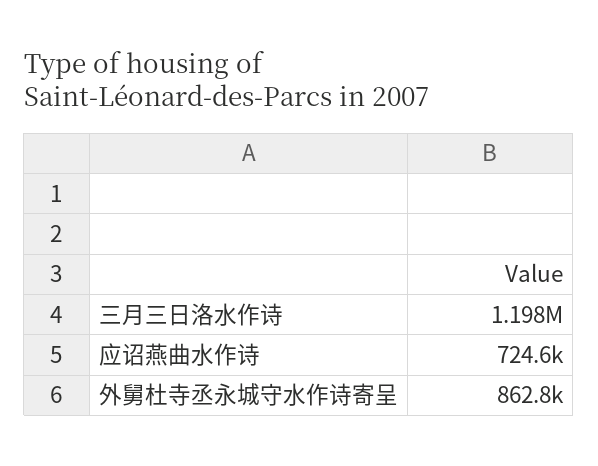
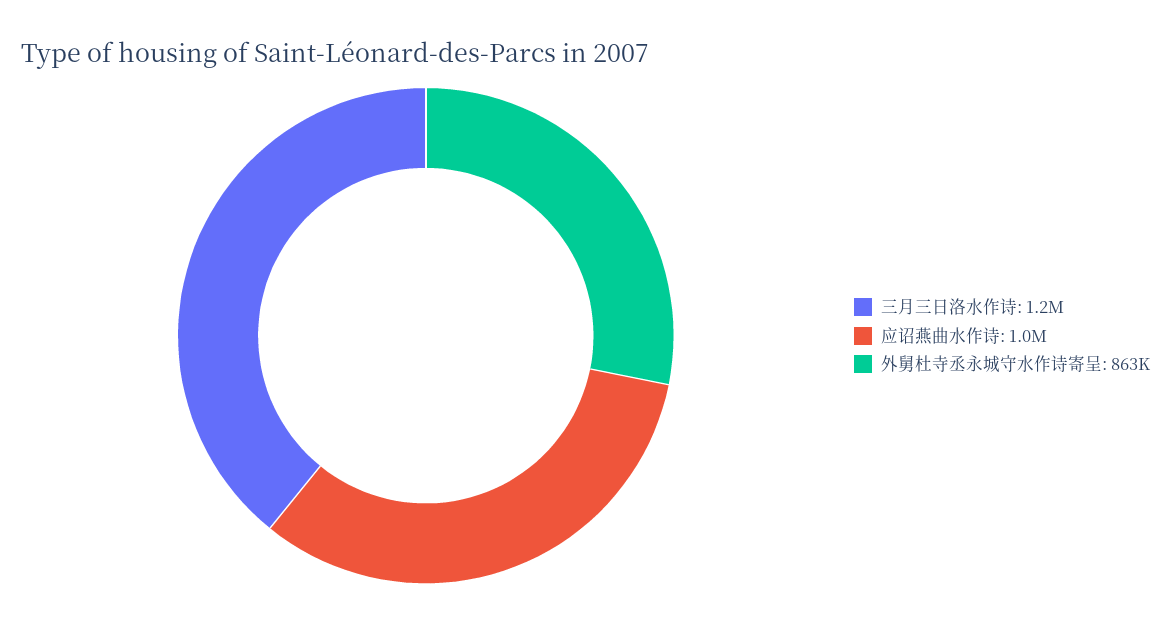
  {
    "三月三日洛水作诗": 1198000,
-   "应诏燕曲水作诗": 724600,
+   "应诏燕曲水作诗": 1000000,
    "外舅杜寺丞永城守水作诗寄呈": 862800
  }

